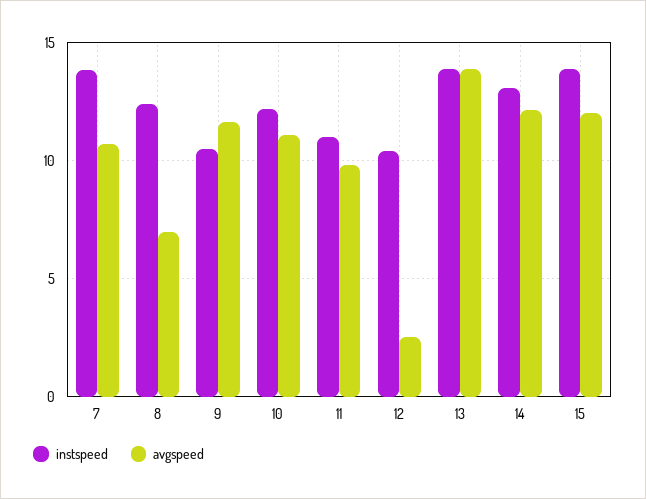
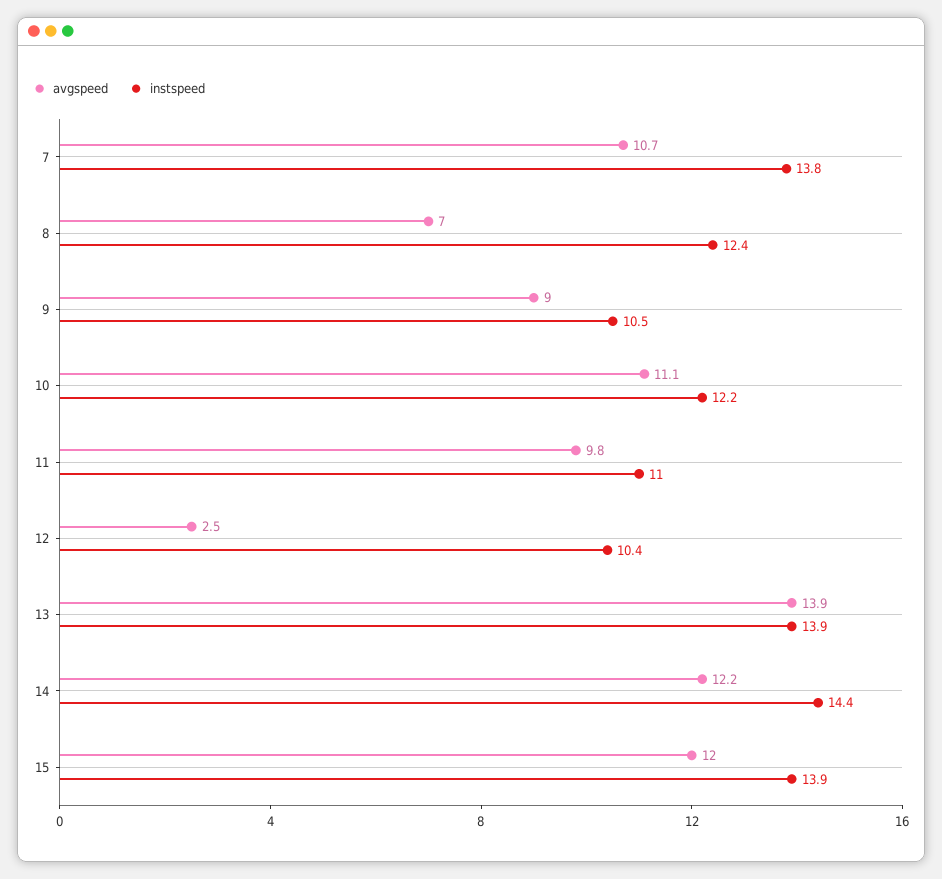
  {
    "instspeed": {
      "7": 13.8,
      "8": 12.4,
      "9": 10.5,
      "10": 12.2,
      "11": 11,
      "12": 10.4,
      "13": 13.9,
-     "14": 13,
+     "14": 14.4,
      "15": 13.9
    },
    "avgspeed": {
      "7": 10.7,
      "8": 7,
-     "9": 11.5,
+     "9": 9,
      "10": 11.1,
      "11": 9.8,
      "12": 2.5,
      "13": 13.9,
      "14": 12.2,
      "15": 12
    }
  }

